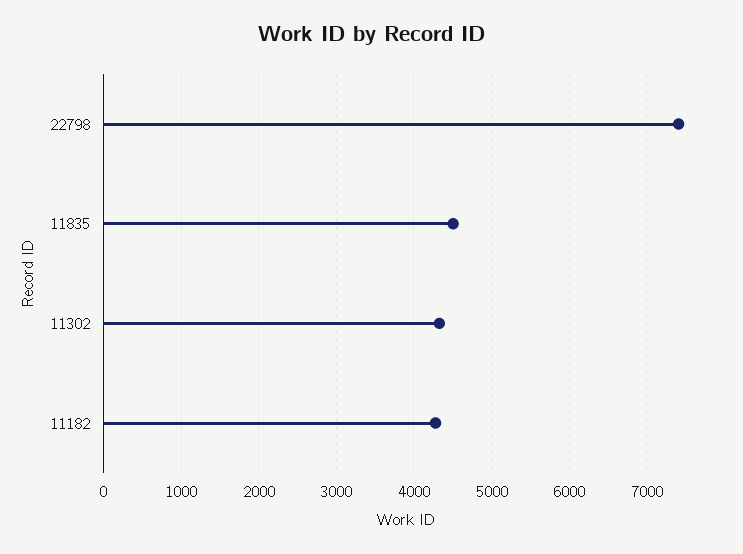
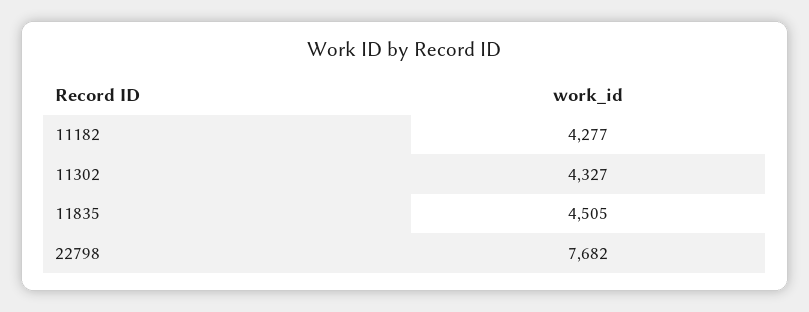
  {
-   "22798": 7400,
+   "22798": 7682,
    "11835": 4505,
    "11302": 4327,
    "11182": 4277
  }

